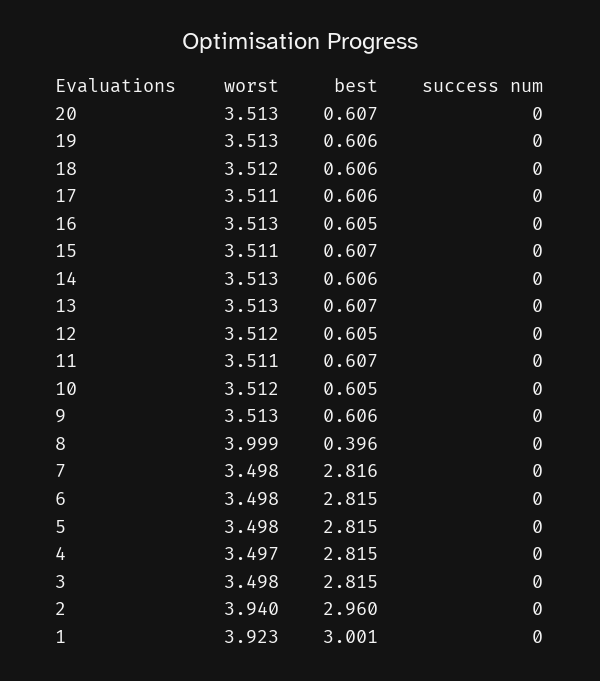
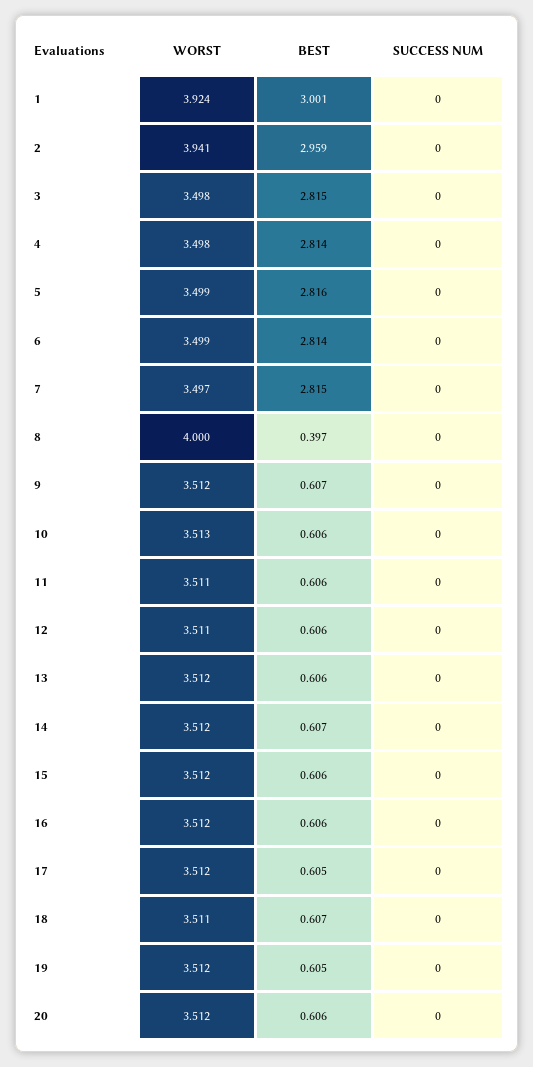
  {
    "worst": {
-     "20": 3.513,
+     "20": 3.512,
-     "19": 3.513,
+     "19": 3.512,
-     "18": 3.512,
+     "18": 3.511,
-     "17": 3.511,
+     "17": 3.512,
-     "16": 3.513,
+     "16": 3.512,
-     "15": 3.511,
+     "15": 3.512,
-     "14": 3.513,
+     "14": 3.512,
-     "13": 3.513,
+     "13": 3.512,
-     "12": 3.512,
+     "12": 3.511,
      "11": 3.511,
-     "10": 3.512,
+     "10": 3.513,
-     "9": 3.513,
+     "9": 3.512,
-     "8": 3.999,
+     "8": 4,
-     "7": 3.498,
+     "7": 3.497,
-     "6": 3.498,
+     "6": 3.499,
-     "5": 3.498,
+     "5": 3.499,
-     "4": 3.497,
+     "4": 3.498,
      "3": 3.498,
-     "2": 3.94,
+     "2": 3.941,
-     "1": 3.923
+     "1": 3.924
    },
    "best": {
-     "20": 0.607,
+     "20": 0.606,
-     "19": 0.606,
+     "19": 0.605,
-     "18": 0.606,
+     "18": 0.607,
-     "17": 0.606,
+     "17": 0.605,
-     "16": 0.605,
+     "16": 0.606,
-     "15": 0.607,
+     "15": 0.606,
-     "14": 0.606,
+     "14": 0.607,
-     "13": 0.607,
+     "13": 0.606,
-     "12": 0.605,
+     "12": 0.606,
-     "11": 0.607,
+     "11": 0.606,
-     "10": 0.605,
+     "10": 0.606,
-     "9": 0.606,
+     "9": 0.607,
-     "8": 0.396,
+     "8": 0.397,
-     "7": 2.816,
+     "7": 2.815,
-     "6": 2.815,
+     "6": 2.814,
-     "5": 2.815,
+     "5": 2.816,
-     "4": 2.815,
+     "4": 2.814,
      "3": 2.815,
-     "2": 2.96,
+     "2": 2.959,
      "1": 3.001
    },
    "success num": {
      "20": 0,
      "19": 0,
      "18": 0,
      "17": 0,
      "16": 0,
      "15": 0,
      "14": 0,
      "13": 0,
      "12": 0,
      "11": 0,
      "10": 0,
      "9": 0,
      "8": 0,
      "7": 0,
      "6": 0,
      "5": 0,
      "4": 0,
      "3": 0,
      "2": 0,
      "1": 0
    }
  }

